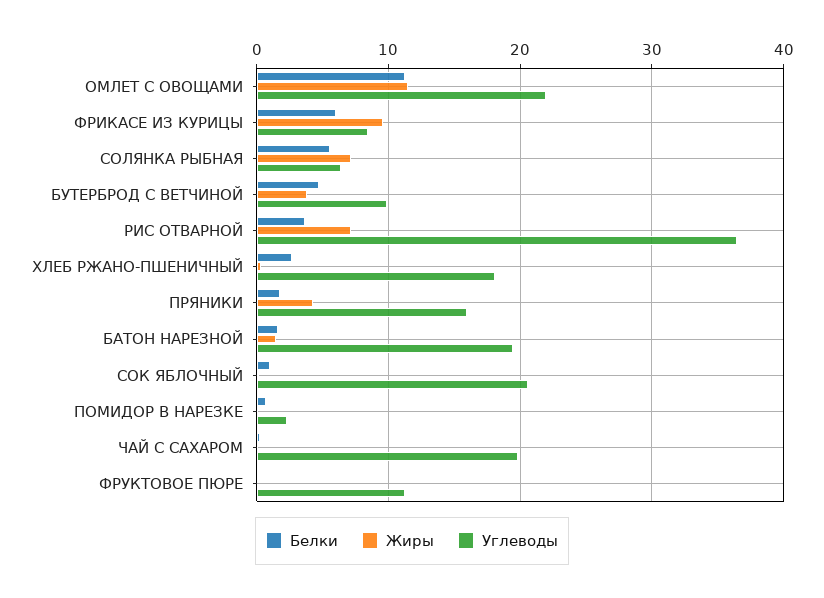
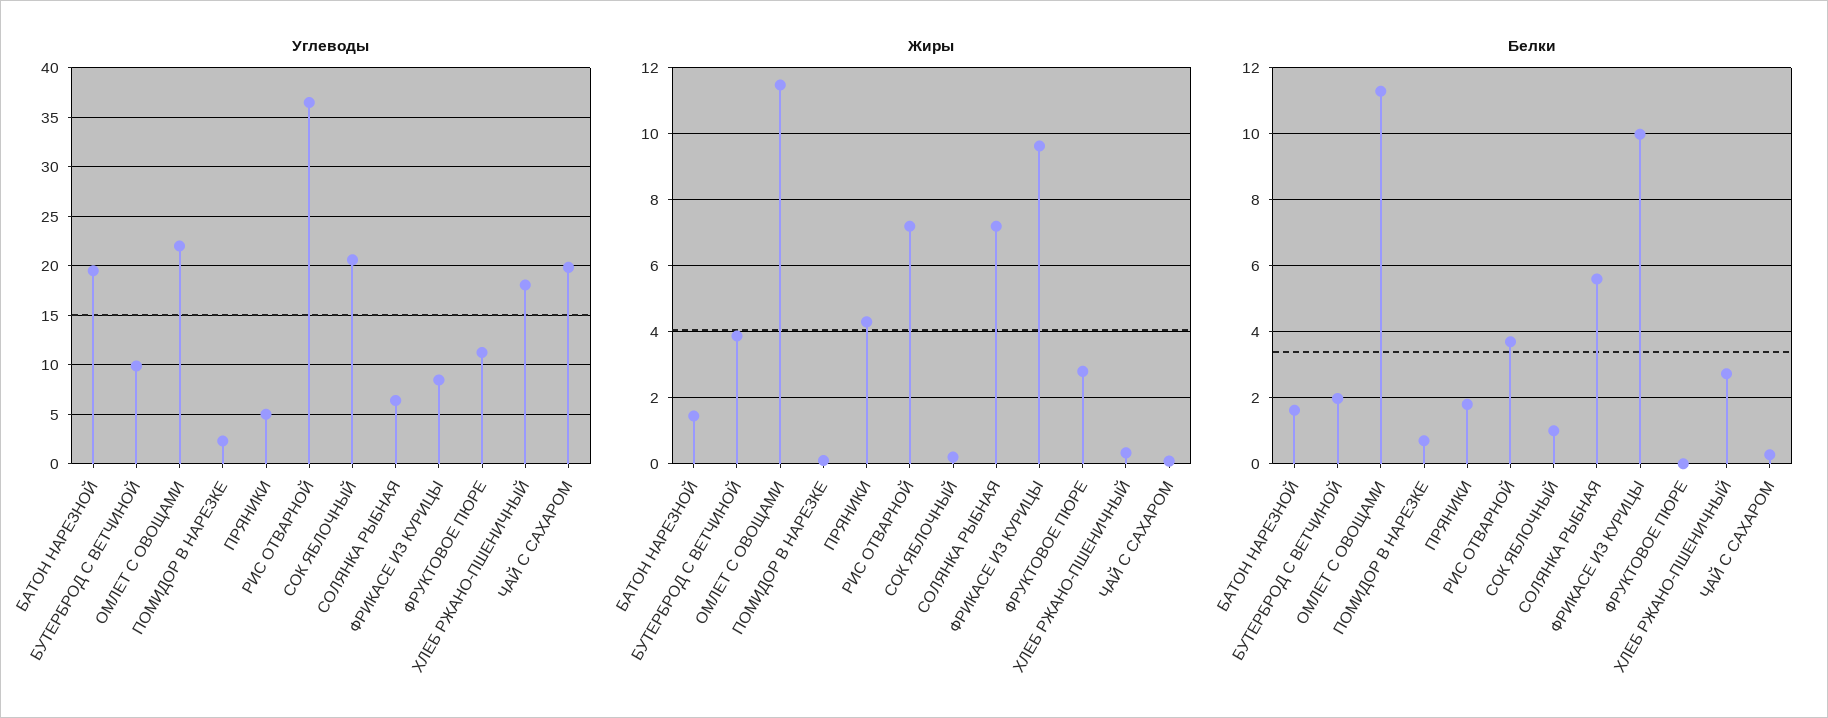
  {
    "Белки": {
      "ОМЛЕТ С ОВОЩАМИ": 11.2,
-     "ФРИКАСЕ ИЗ КУРИЦЫ": 6,
+     "ФРИКАСЕ ИЗ КУРИЦЫ": 10,
      "СОЛЯНКА РЫБНАЯ": 5.6,
-     "БУТЕРБРОД С ВЕТЧИНОЙ": 5,
+     "БУТЕРБРОД С ВЕТЧИНОЙ": 2,
      "РИС ОТВАРНОЙ": 3.8,
      "ХЛЕБ РЖАНО-ПШЕНИЧНЫЙ": 2.8,
      "ПРЯНИКИ": 1.8,
      "БАТОН НАРЕЗНОЙ": 1.6,
      "СОК ЯБЛОЧНЫЙ": 1,
      "ПОМИДОР В НАРЕЗКЕ": 0.8,
      "ЧАЙ С САХАРОМ": 0.2,
      "ФРУКТОВОЕ ПЮРЕ": 0
    },
    "Жиры": {
      "ОМЛЕТ С ОВОЩАМИ": 11.4,
      "ФРИКАСЕ ИЗ КУРИЦЫ": 9.6,
      "СОЛЯНКА РЫБНАЯ": 7.2,
      "БУТЕРБРОД С ВЕТЧИНОЙ": 3.8,
      "РИС ОТВАРНОЙ": 7.2,
      "ХЛЕБ РЖАНО-ПШЕНИЧНЫЙ": 0.4,
      "ПРЯНИКИ": 4.4,
      "БАТОН НАРЕЗНОЙ": 1.4,
      "СОК ЯБЛОЧНЫЙ": 0.2,
      "ПОМИДОР В НАРЕЗКЕ": 0.2,
      "ЧАЙ С САХАРОМ": 0,
-     "ФРУКТОВОЕ ПЮРЕ": 0
+     "ФРУКТОВОЕ ПЮРЕ": 2.8
    },
    "Углеводы": {
      "ОМЛЕТ С ОВОЩАМИ": 22,
      "ФРИКАСЕ ИЗ КУРИЦЫ": 8,
      "СОЛЯНКА РЫБНАЯ": 6,
      "БУТЕРБРОД С ВЕТЧИНОЙ": 10,
      "РИС ОТВАРНОЙ": 37,
      "ХЛЕБ РЖАНО-ПШЕНИЧНЫЙ": 18,
-     "ПРЯНИКИ": 16,
+     "ПРЯНИКИ": 5,
      "БАТОН НАРЕЗНОЙ": 20,
      "СОК ЯБЛОЧНЫЙ": 21,
      "ПОМИДОР В НАРЕЗКЕ": 2,
      "ЧАЙ С САХАРОМ": 20,
      "ФРУКТОВОЕ ПЮРЕ": 11
    }
  }

